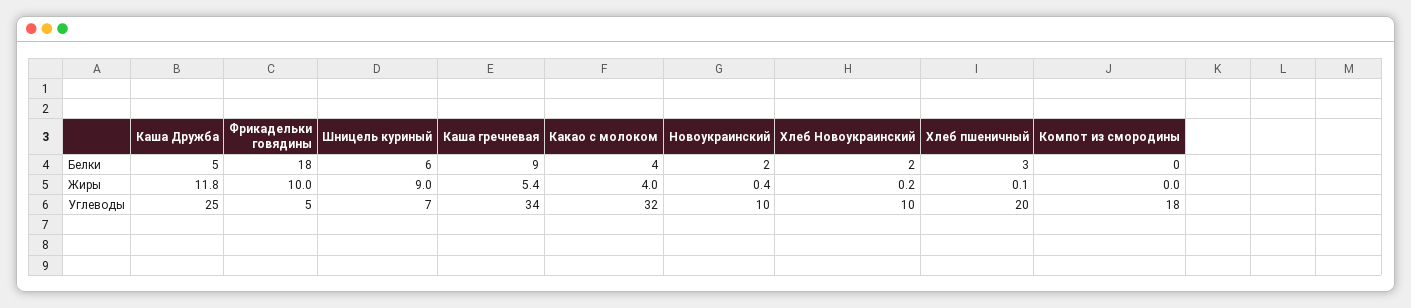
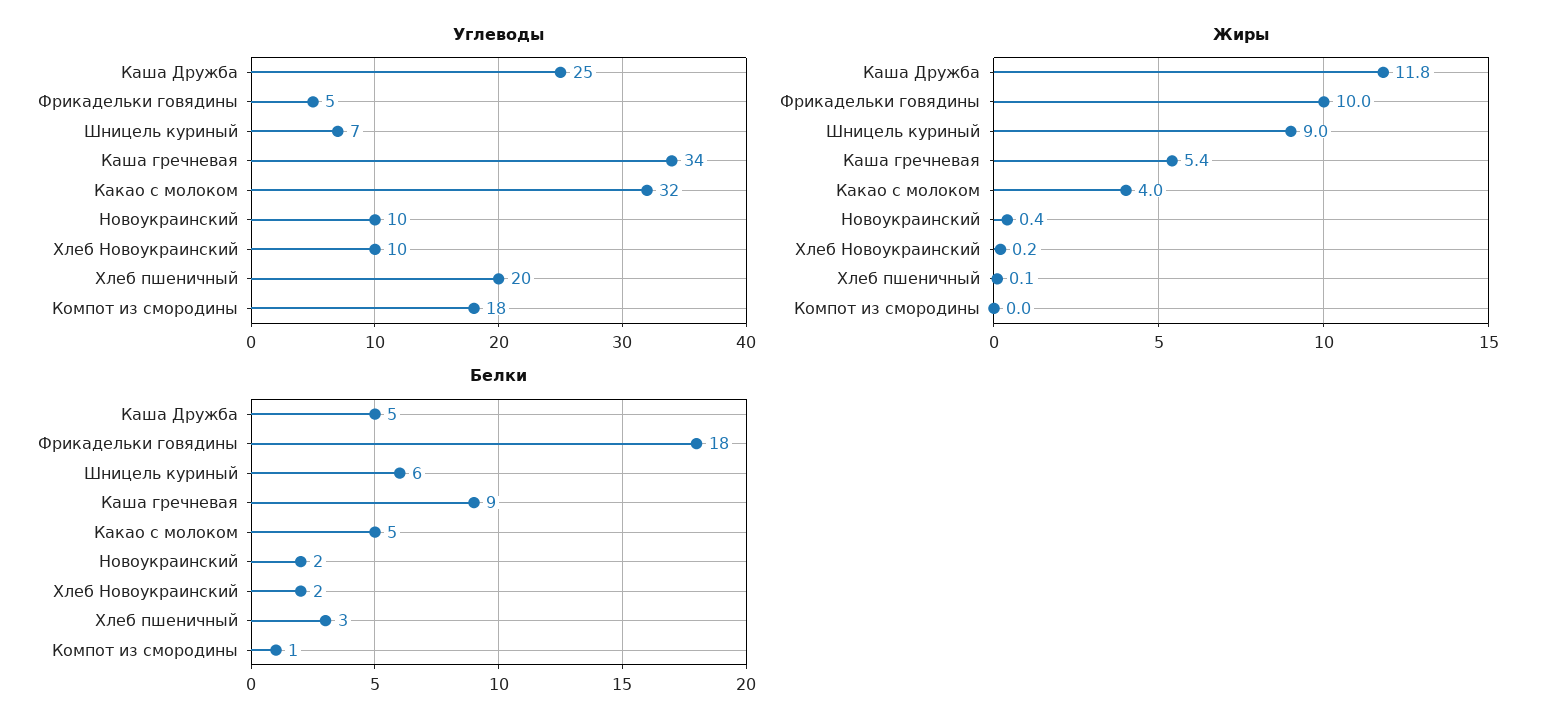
  {
    "Белки": {
      "Каша Дружба": 5,
      "Фрикадельки говядины": 18,
      "Шницель куриный": 6,
      "Каша гречневая": 9,
-     "Какао с молоком": 4,
+     "Какао с молоком": 5,
      "Новоукраинский": 2,
      "Хлеб Новоукраинский": 2,
      "Хлеб пшеничный": 3,
-     "Компот из смородины": 0
+     "Компот из смородины": 1
    },
    "Жиры": {
      "Каша Дружба": 11.8,
      "Фрикадельки говядины": 10,
      "Шницель куриный": 9,
      "Каша гречневая": 5.4,
      "Какао с молоком": 4,
      "Новоукраинский": 0.4,
      "Хлеб Новоукраинский": 0.2,
      "Хлеб пшеничный": 0.1,
      "Компот из смородины": 0
    },
    "Углеводы": {
      "Каша Дружба": 25,
      "Фрикадельки говядины": 5,
      "Шницель куриный": 7,
      "Каша гречневая": 34,
      "Какао с молоком": 32,
      "Новоукраинский": 10,
      "Хлеб Новоукраинский": 10,
      "Хлеб пшеничный": 20,
      "Компот из смородины": 18
    }
  }

